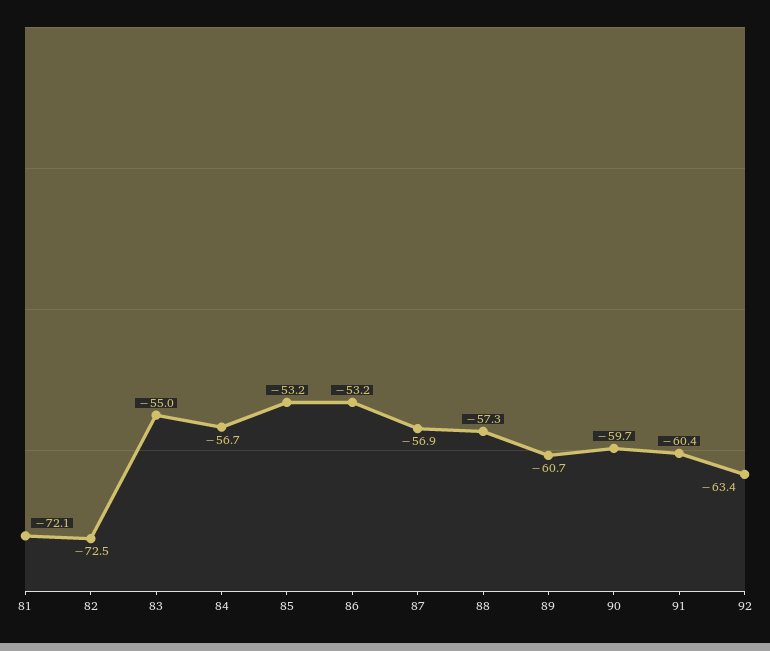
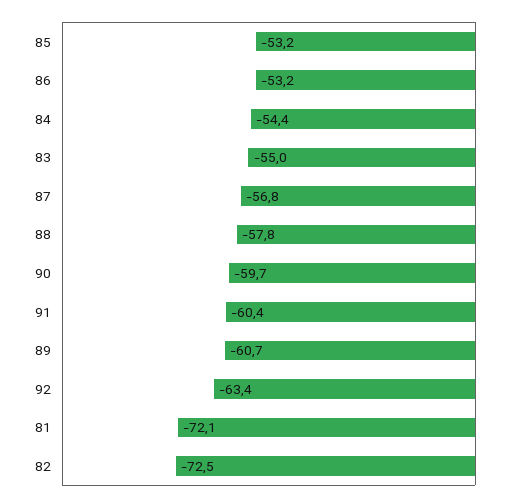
  {
    "81": -72.1,
    "82": -72.5,
    "83": -55,
-   "84": -56.7,
+   "84": -54.4,
    "85": -53.2,
    "86": -53.2,
-   "87": -56.9,
+   "87": -56.8,
-   "88": -57.3,
+   "88": -57.8,
    "89": -60.7,
    "90": -59.7,
    "91": -60.4,
    "92": -63.4
  }

